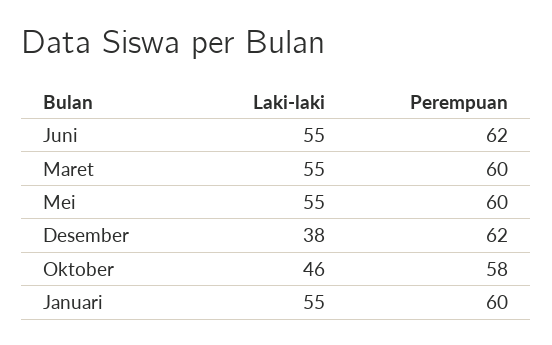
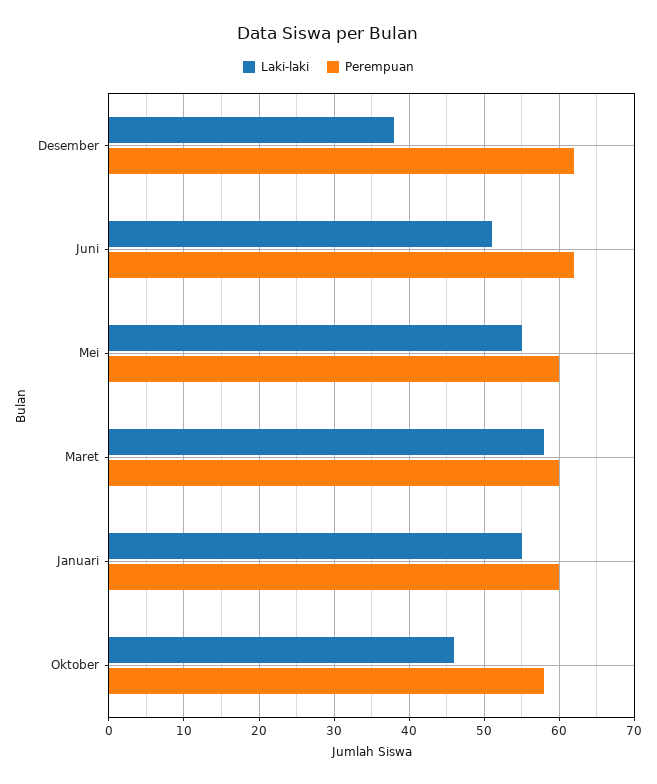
  {
    "Laki-laki": {
-     "Juni": 55,
+     "Juni": 51,
-     "Maret": 55,
+     "Maret": 58,
      "Mei": 55,
      "Desember": 38,
      "Oktober": 46,
      "Januari": 55
    },
    "Perempuan": {
      "Juni": 62,
      "Maret": 60,
      "Mei": 60,
      "Desember": 62,
      "Oktober": 58,
      "Januari": 60
    }
  }

